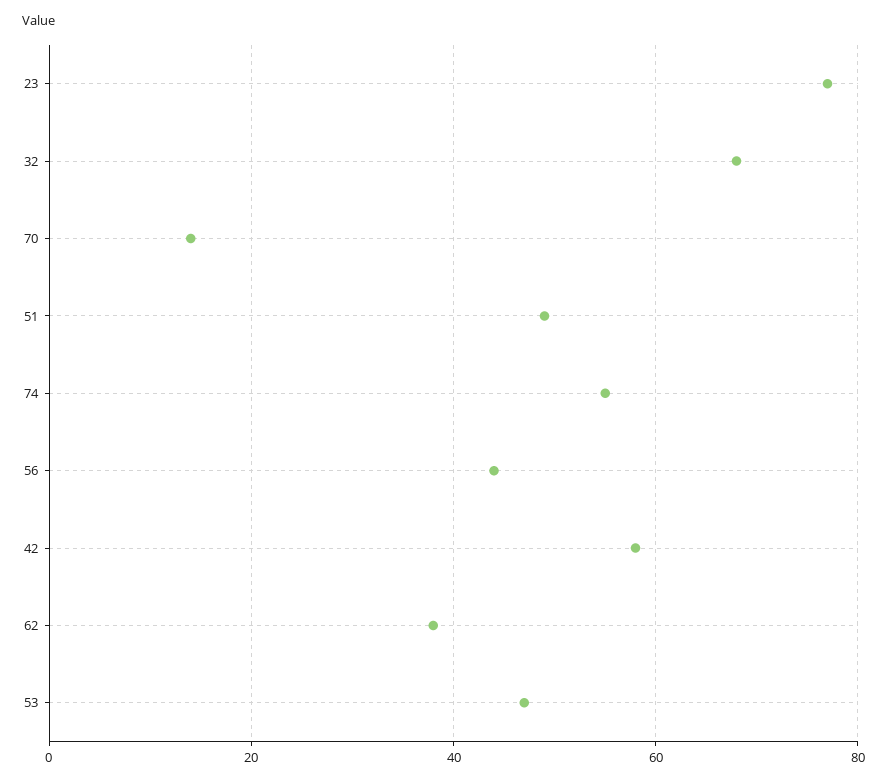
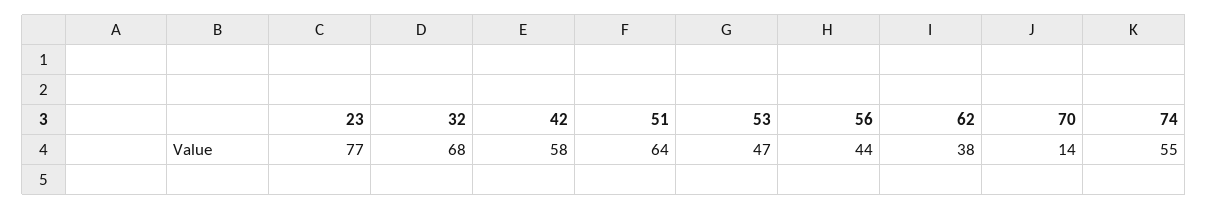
  {
    "23": 77,
    "32": 68,
    "70": 14,
-   "51": 50,
+   "51": 64,
    "74": 55,
    "56": 44,
    "42": 58,
    "62": 38,
    "53": 47
  }

